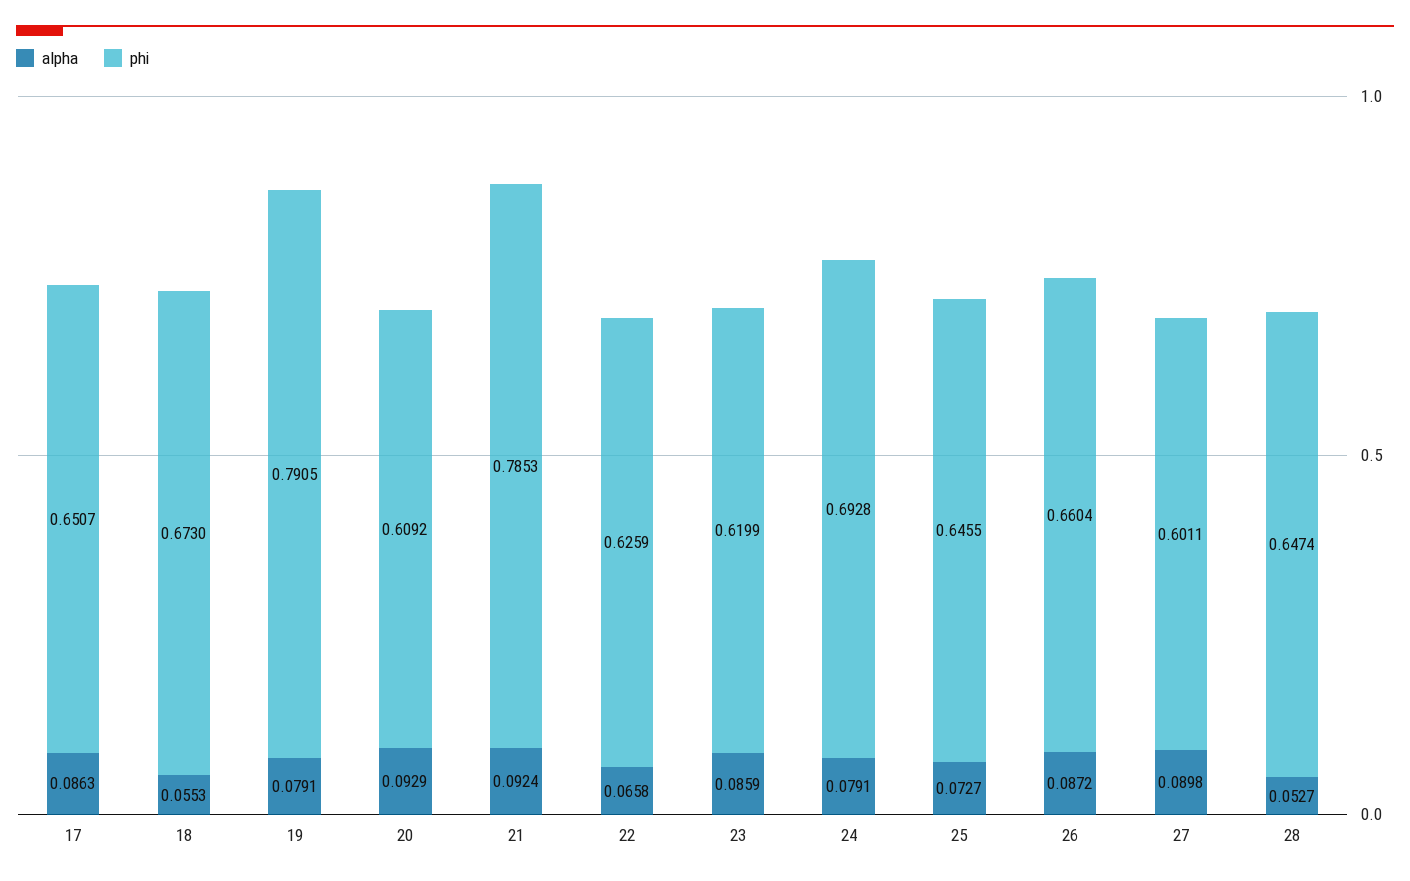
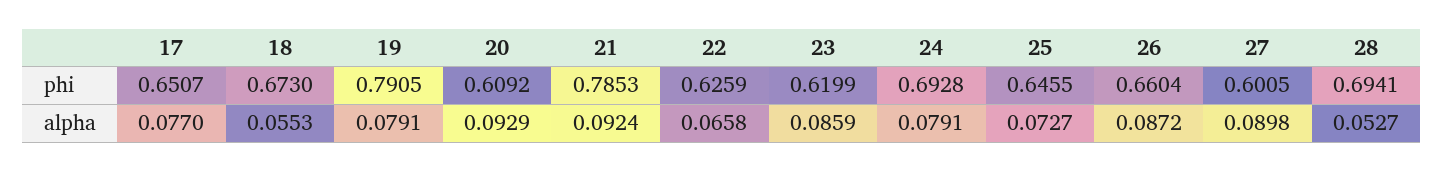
  {
    "alpha": {
-     "17": 0.0863,
+     "17": 0.077,
      "18": 0.0553,
      "19": 0.0791,
      "20": 0.0929,
      "21": 0.0924,
      "22": 0.0658,
      "23": 0.0859,
      "24": 0.0791,
      "25": 0.0727,
      "26": 0.0872,
      "27": 0.0898,
      "28": 0.0527
    },
    "phi": {
      "17": 0.6507,
      "18": 0.673,
      "19": 0.7905,
      "20": 0.6092,
      "21": 0.7853,
      "22": 0.6259,
      "23": 0.6199,
      "24": 0.6928,
      "25": 0.6455,
      "26": 0.6604,
-     "27": 0.6011,
+     "27": 0.6005,
-     "28": 0.6474
+     "28": 0.6941
    }
  }

